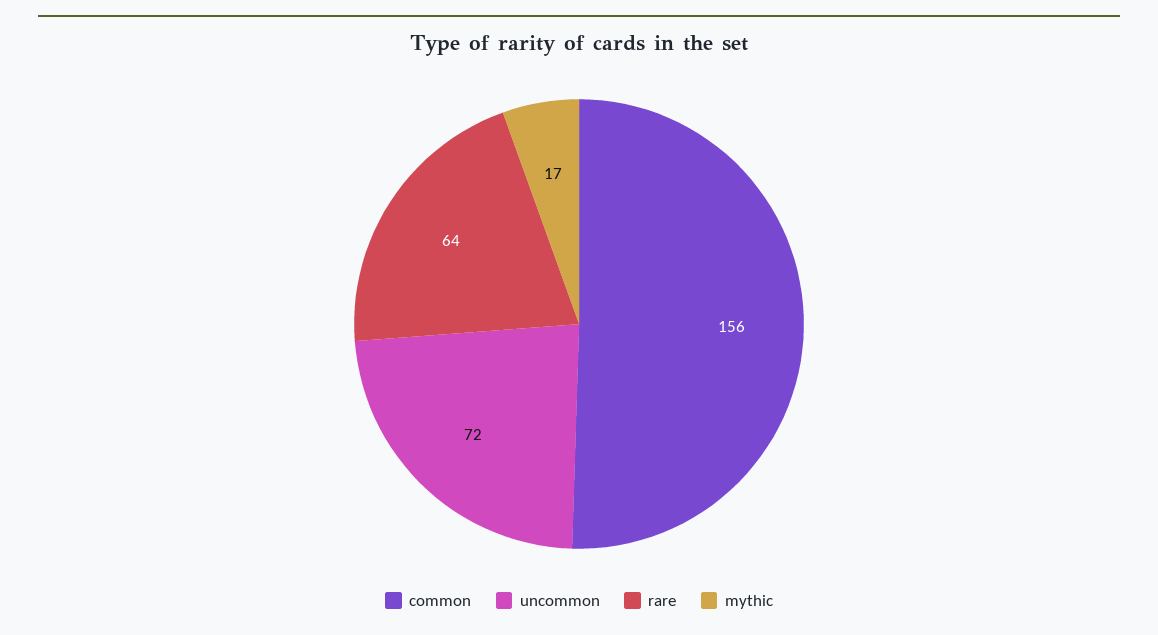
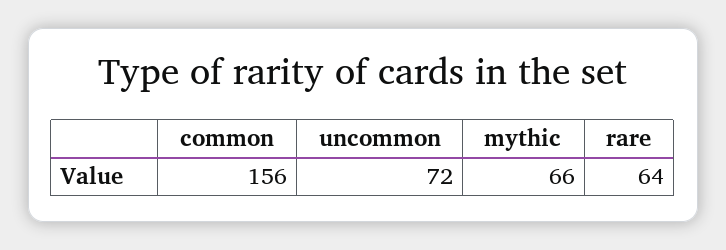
  {
    "common": 156,
    "uncommon": 72,
    "rare": 64,
-   "mythic": 17
+   "mythic": 66
  }

